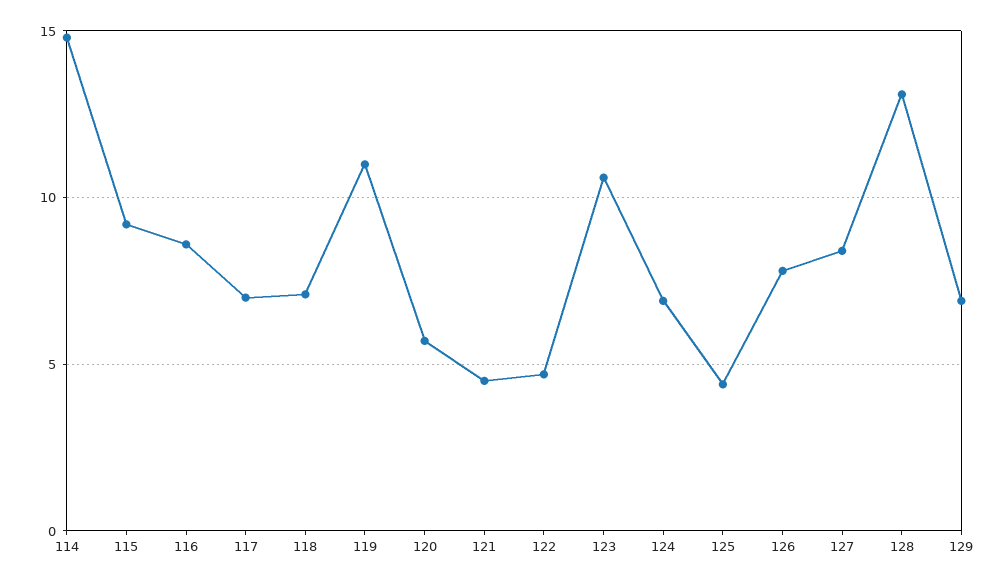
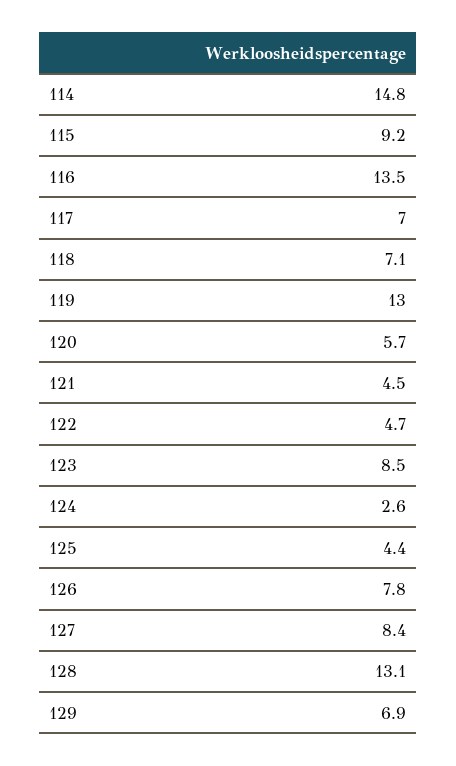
  {
    "114": 14.8,
    "115": 9.2,
-   "116": 8.5,
+   "116": 13.5,
    "117": 7,
    "118": 7.1,
-   "119": 11,
+   "119": 13,
    "120": 5.7,
    "121": 4.5,
    "122": 4.7,
-   "123": 10.5,
+   "123": 8.5,
-   "124": 7,
+   "124": 2.6,
    "125": 4.4,
    "126": 7.8,
    "127": 8.4,
    "128": 13.1,
    "129": 6.9
  }

